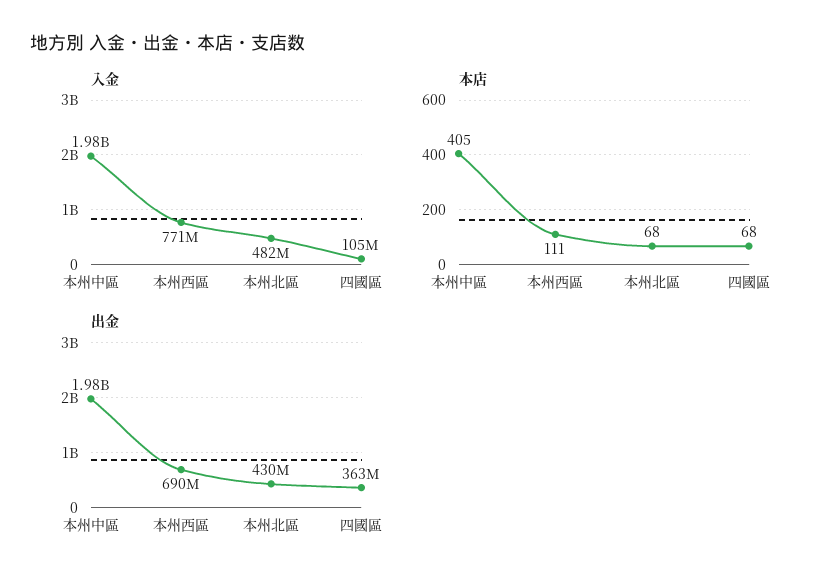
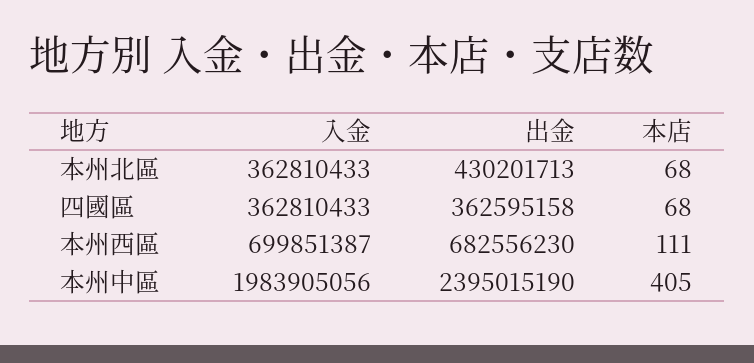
  {
    "入金": {
      "本州中區": 1983905056,
-     "本州西區": 771000000,
+     "本州西區": 699851387,
-     "本州北區": 482000000,
+     "本州北區": 362810433,
-     "四國區": 105000000
+     "四國區": 362810433
    },
    "本店": {
      "本州中區": 405,
      "本州西區": 111,
      "本州北區": 68,
      "四國區": 68
    },
    "出金": {
-     "本州中區": 1980000000,
+     "本州中區": 2395015190,
-     "本州西區": 690000000,
+     "本州西區": 682556230,
      "本州北區": 430201713,
      "四國區": 362595158
    }
  }

